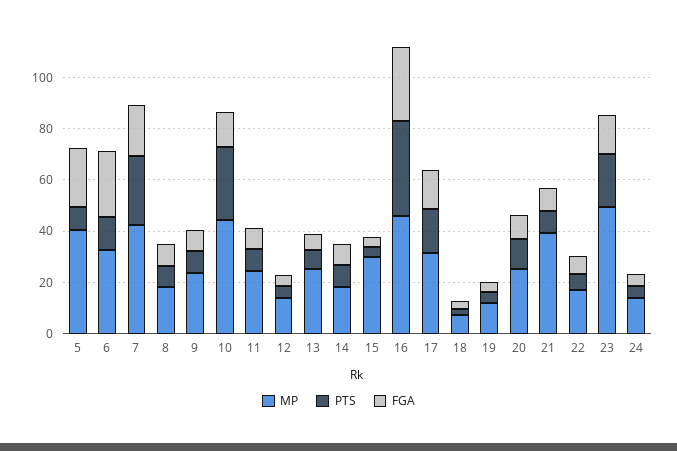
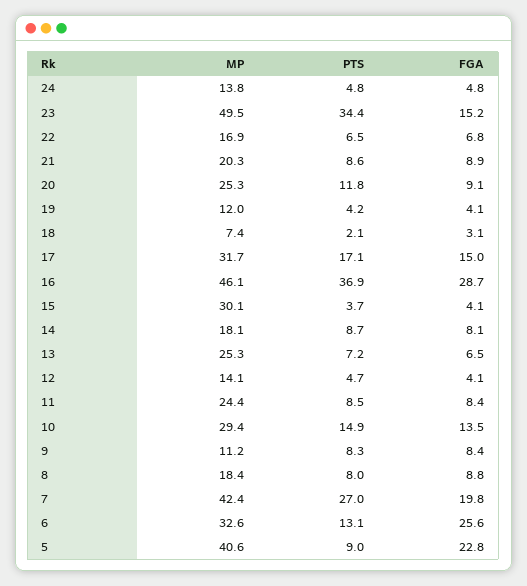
  {
    "MP": {
      "5": 40.6,
      "6": 32.6,
      "7": 42.4,
      "8": 18.4,
-     "9": 25,
+     "9": 11.2,
-     "10": 45,
+     "10": 29.4,
      "11": 24.4,
      "12": 14.1,
      "13": 25.3,
      "14": 18.1,
      "15": 30.1,
      "16": 46.1,
      "17": 31.7,
      "18": 7.4,
      "19": 12,
      "20": 25.3,
-     "21": 40,
+     "21": 20.3,
      "22": 16.9,
      "23": 49.5,
      "24": 13.8
    },
    "PTS": {
      "5": 9,
      "6": 13.1,
      "7": 27,
      "8": 8,
      "9": 8.3,
-     "10": 30,
+     "10": 14.9,
      "11": 8.5,
      "12": 4.7,
      "13": 7.2,
      "14": 8.7,
      "15": 3.7,
      "16": 36.9,
      "17": 17.1,
      "18": 2.1,
      "19": 4.2,
      "20": 11.8,
      "21": 8.6,
      "22": 6.5,
-     "23": 20,
+     "23": 34.4,
      "24": 4.8
    },
    "FGA": {
      "5": 22.8,
      "6": 25.6,
      "7": 19.8,
      "8": 8.8,
      "9": 8.4,
      "10": 13.5,
      "11": 8.4,
      "12": 4.1,
      "13": 6.5,
      "14": 8.1,
      "15": 4.1,
      "16": 28.7,
      "17": 15,
      "18": 3.1,
      "19": 4.1,
      "20": 9.1,
      "21": 8.9,
      "22": 6.8,
      "23": 15.2,
      "24": 4.8
    }
  }

